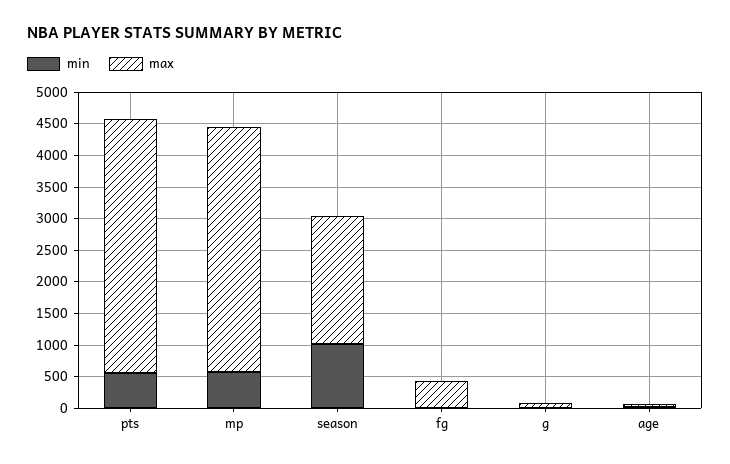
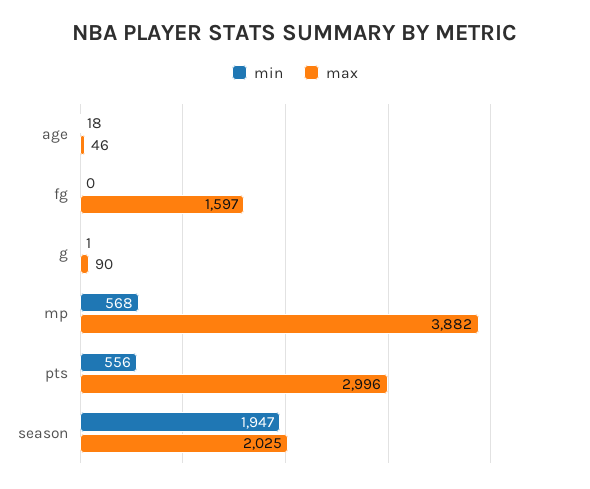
  {
    "min": {
      "pts": 556,
      "mp": 568,
-     "season": 1000,
+     "season": 1947,
      "fg": 0,
      "g": 1,
      "age": 18
    },
    "max": {
-     "pts": 4000,
+     "pts": 2996,
      "mp": 3882,
      "season": 2025,
-     "fg": 500,
+     "fg": 1597,
      "g": 90,
      "age": 46
    }
  }

